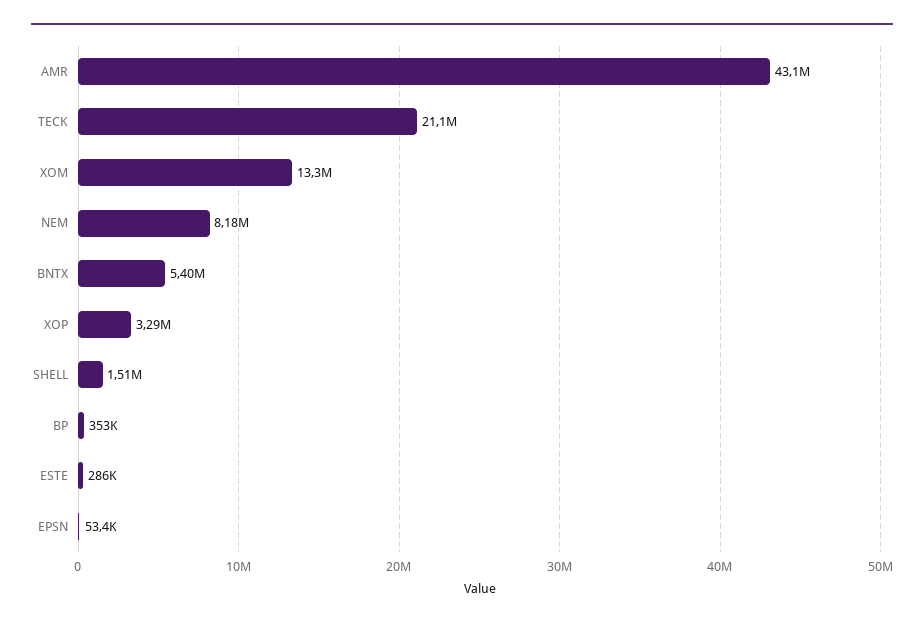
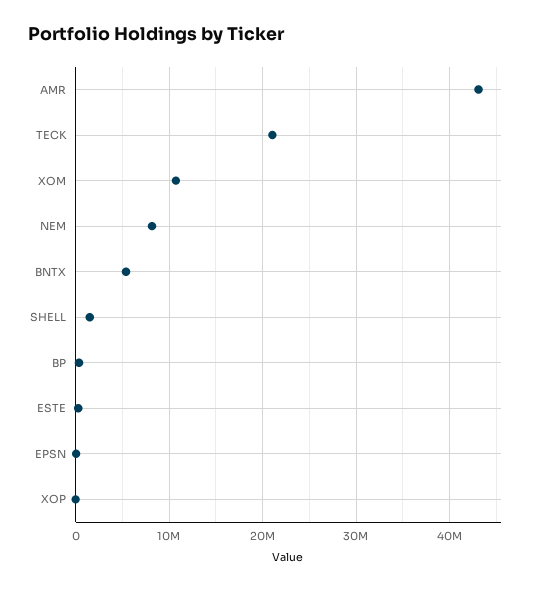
  {
    "AMR": 43100000,
    "TECK": 21100000,
-   "XOM": 13300000,
+   "XOM": 11000000,
    "NEM": 8180000,
    "BNTX": 5400000,
-   "XOP": 3290000,
+   "XOP": 0,
    "SHELL": 1510000,
    "BP": 353000,
    "ESTE": 286000,
    "EPSN": 53400
  }

